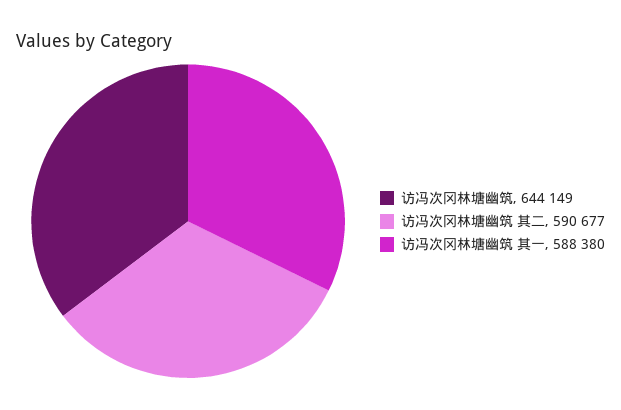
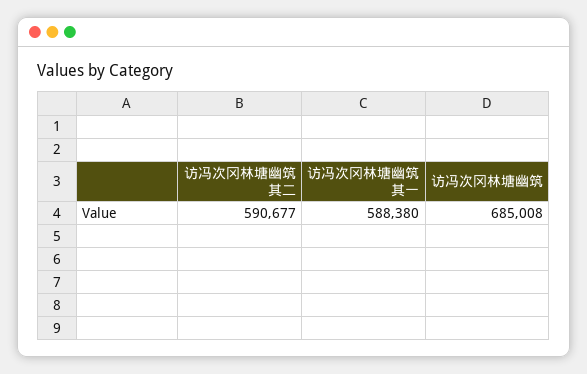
  {
-   "访冯次冈林塘幽筑": 644149,
+   "访冯次冈林塘幽筑": 685008,
    "访冯次冈林塘幽筑 其二": 590677,
    "访冯次冈林塘幽筑 其一": 588380
  }

